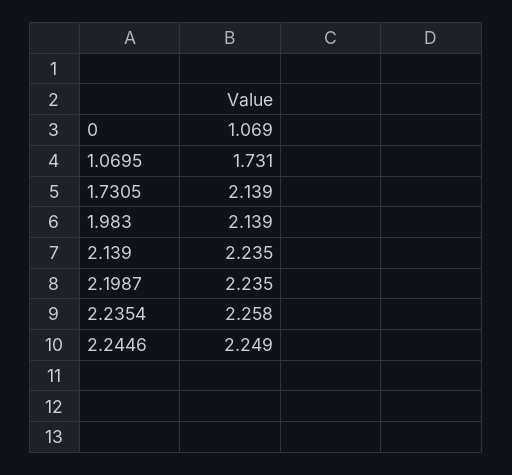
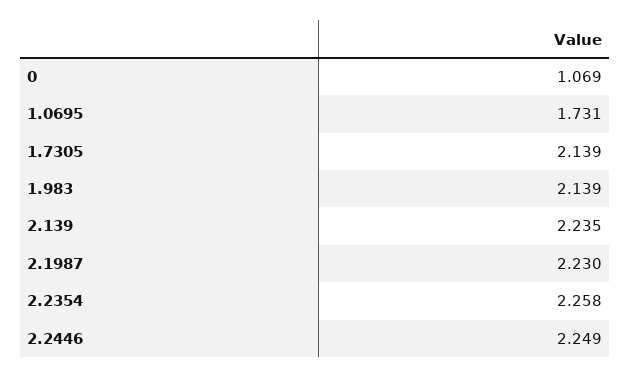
  {
    "0": 1.069,
    "1.0695": 1.731,
    "1.7305": 2.139,
    "1.983": 2.139,
    "2.139": 2.235,
-   "2.1987": 2.235,
+   "2.1987": 2.23,
    "2.2354": 2.258,
    "2.2446": 2.249
  }

